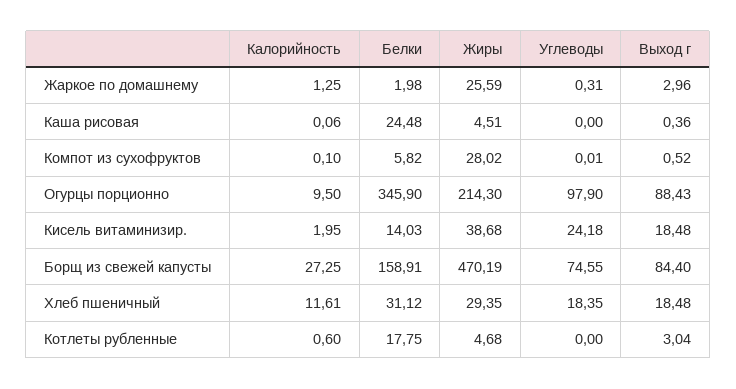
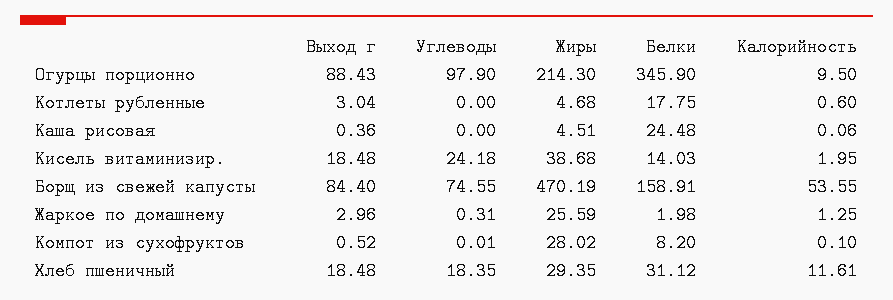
  {
    "Калорийность": {
      "Жаркое по домашнему": 1.25,
      "Каша рисовая": 0.06,
      "Компот из сухофруктов": 0.1,
      "Огурцы порционно": 9.5,
      "Кисель витаминизир.": 1.95,
-     "Борщ из свежей капусты": 27.25,
+     "Борщ из свежей капусты": 53.55,
      "Хлеб пшеничный": 11.61,
      "Котлеты рубленные": 0.6
    },
    "Белки": {
      "Жаркое по домашнему": 1.98,
      "Каша рисовая": 24.48,
-     "Компот из сухофруктов": 5.82,
+     "Компот из сухофруктов": 8.2,
      "Огурцы порционно": 345.9,
      "Кисель витаминизир.": 14.03,
      "Борщ из свежей капусты": 158.91,
      "Хлеб пшеничный": 31.12,
      "Котлеты рубленные": 17.75
    },
    "Жиры": {
      "Жаркое по домашнему": 25.59,
      "Каша рисовая": 4.51,
      "Компот из сухофруктов": 28.02,
      "Огурцы порционно": 214.3,
      "Кисель витаминизир.": 38.68,
      "Борщ из свежей капусты": 470.19,
      "Хлеб пшеничный": 29.35,
      "Котлеты рубленные": 4.68
    },
    "Углеводы": {
      "Жаркое по домашнему": 0.31,
      "Каша рисовая": 0,
      "Компот из сухофруктов": 0.01,
      "Огурцы порционно": 97.9,
      "Кисель витаминизир.": 24.18,
      "Борщ из свежей капусты": 74.55,
      "Хлеб пшеничный": 18.35,
      "Котлеты рубленные": 0
    },
    "Выход г": {
      "Жаркое по домашнему": 2.96,
      "Каша рисовая": 0.36,
      "Компот из сухофруктов": 0.52,
      "Огурцы порционно": 88.43,
      "Кисель витаминизир.": 18.48,
      "Борщ из свежей капусты": 84.4,
      "Хлеб пшеничный": 18.48,
      "Котлеты рубленные": 3.04
    }
  }

